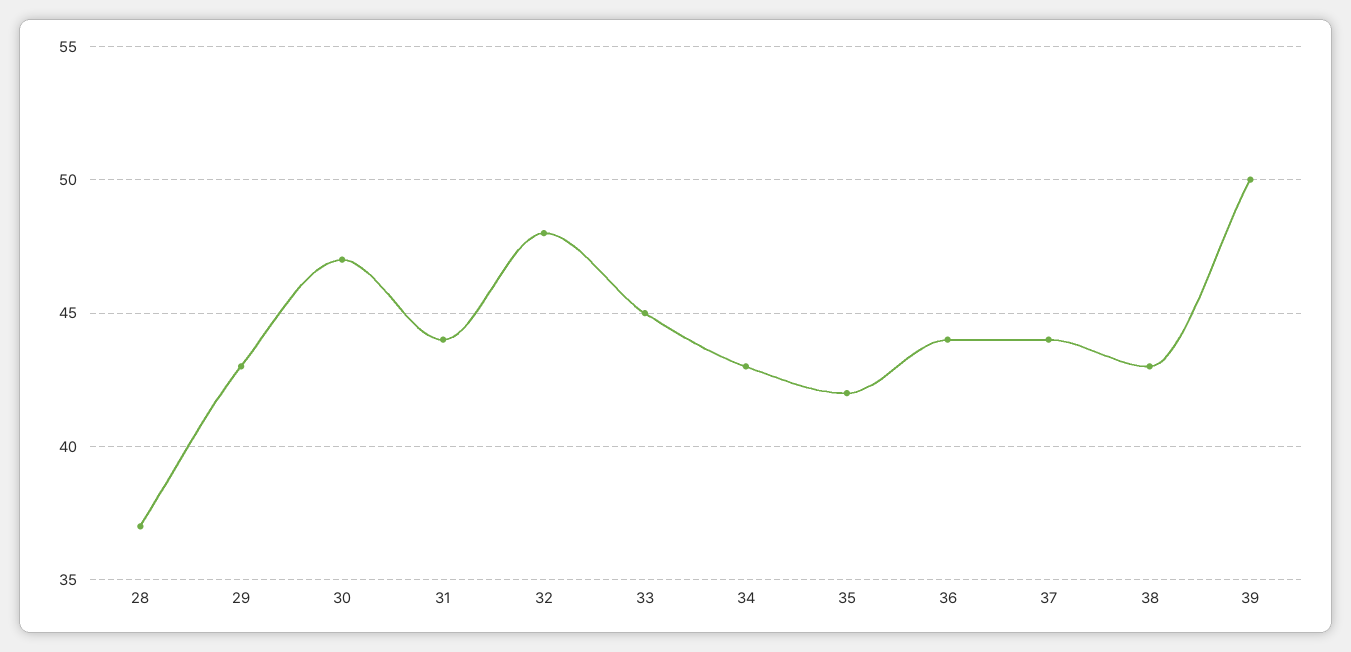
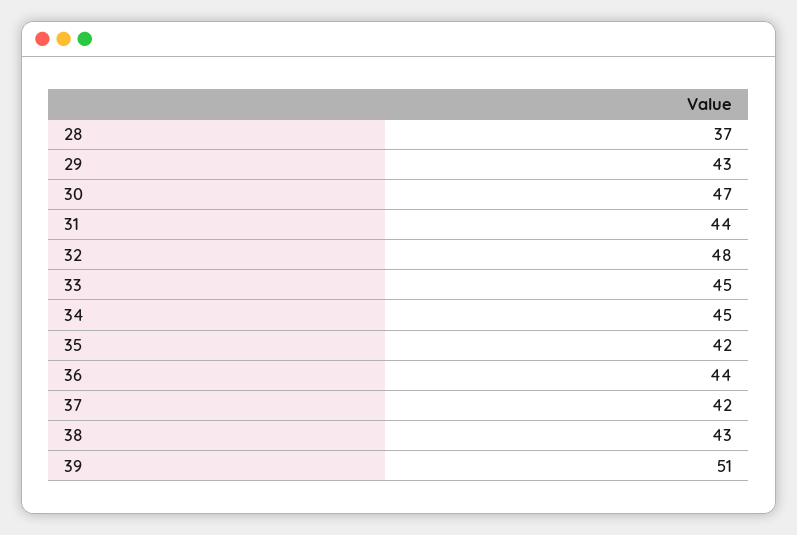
  {
    "28": 37,
    "29": 43,
    "30": 47,
    "31": 44,
    "32": 48,
    "33": 45,
-   "34": 43,
+   "34": 45,
    "35": 42,
    "36": 44,
-   "37": 44,
+   "37": 42,
    "38": 43,
-   "39": 50
+   "39": 51
  }

